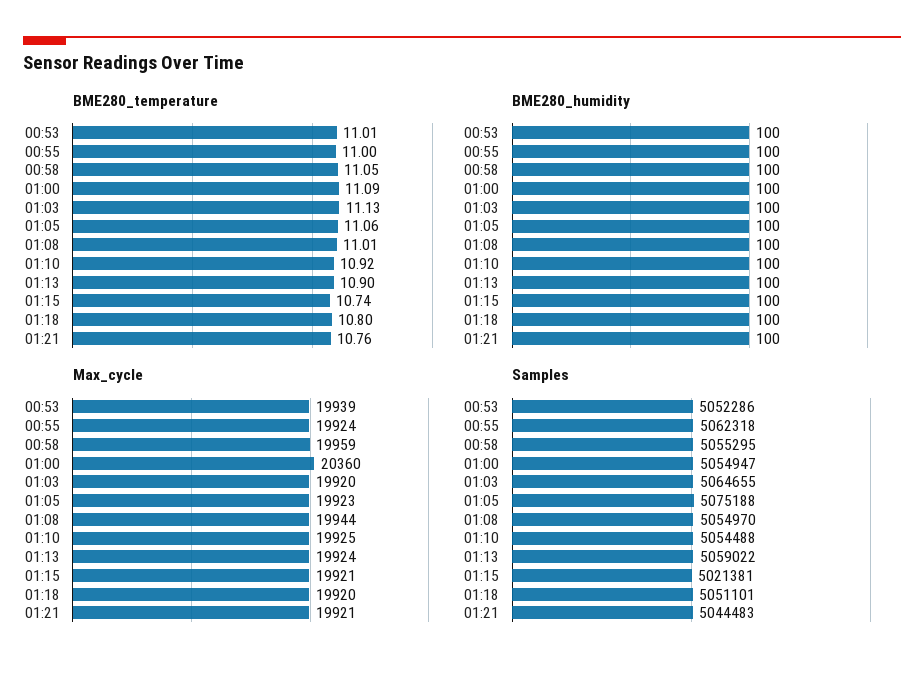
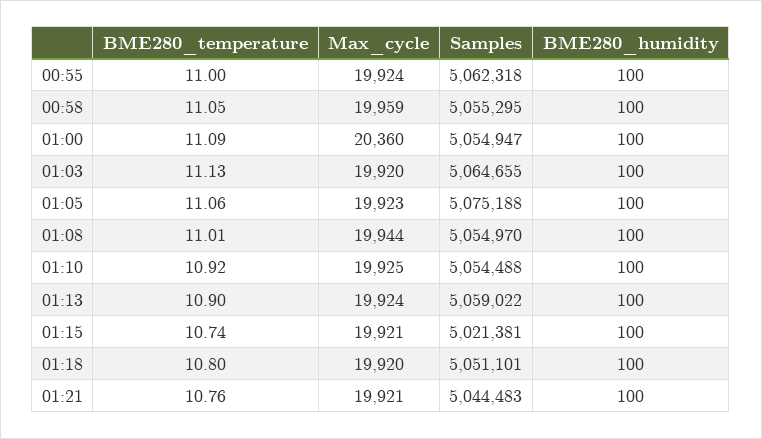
  {
    "BME280_temperature": {
-     "00:53": 11.01,
      "00:55": 11,
      "00:58": 11.05,
      "01:00": 11.09,
      "01:03": 11.13,
      "01:05": 11.06,
      "01:08": 11.01,
      "01:10": 10.92,
      "01:13": 10.9,
      "01:15": 10.74,
      "01:18": 10.8,
      "01:21": 10.76
    },
    "BME280_humidity": {
-     "00:53": 100,
      "00:55": 100,
      "00:58": 100,
      "01:00": 100,
      "01:03": 100,
      "01:05": 100,
      "01:08": 100,
      "01:10": 100,
      "01:13": 100,
      "01:15": 100,
      "01:18": 100,
      "01:21": 100
    },
    "Max_cycle": {
-     "00:53": 19939,
      "00:55": 19924,
      "00:58": 19959,
      "01:00": 20360,
      "01:03": 19920,
      "01:05": 19923,
      "01:08": 19944,
      "01:10": 19925,
      "01:13": 19924,
      "01:15": 19921,
      "01:18": 19920,
      "01:21": 19921
    },
    "Samples": {
-     "00:53": 5052286,
      "00:55": 5062318,
      "00:58": 5055295,
      "01:00": 5054947,
      "01:03": 5064655,
      "01:05": 5075188,
      "01:08": 5054970,
      "01:10": 5054488,
      "01:13": 5059022,
      "01:15": 5021381,
      "01:18": 5051101,
      "01:21": 5044483
    }
  }

